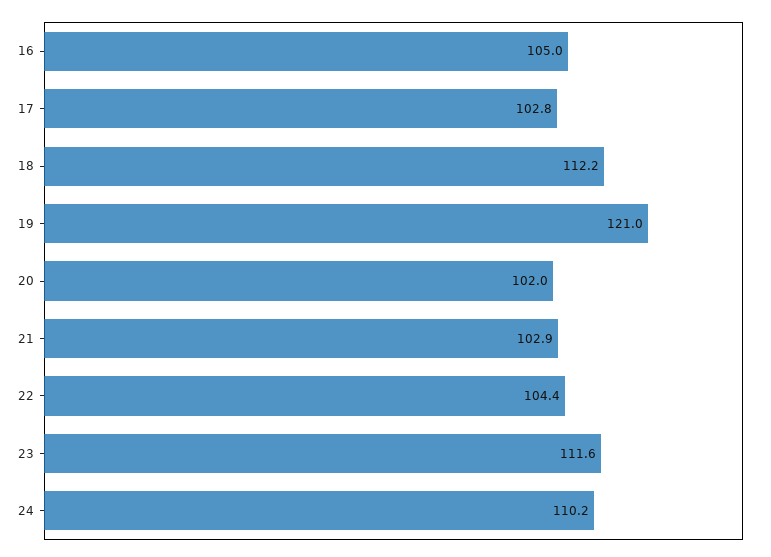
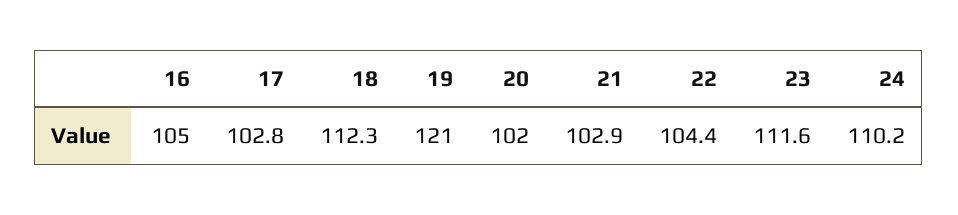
  {
    "16": 105,
    "17": 102.8,
-   "18": 112.2,
+   "18": 112.3,
    "19": 121,
    "20": 102,
    "21": 102.9,
    "22": 104.4,
    "23": 111.6,
    "24": 110.2
  }

